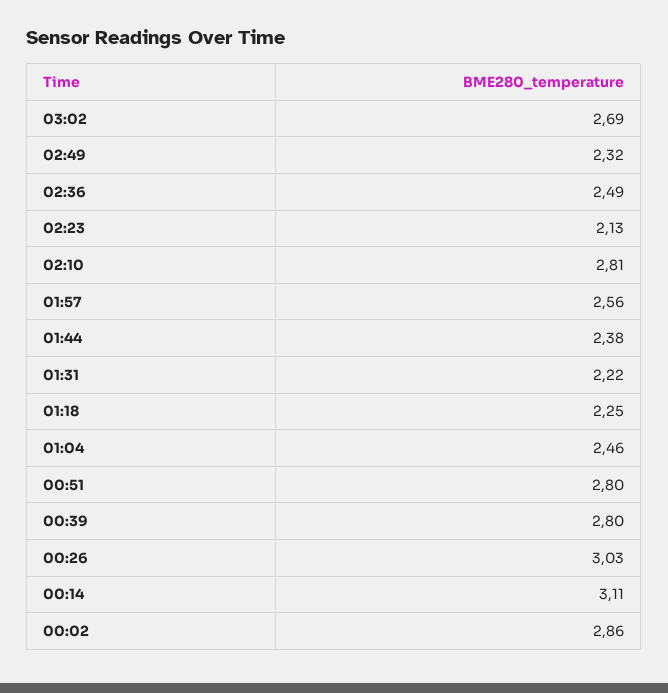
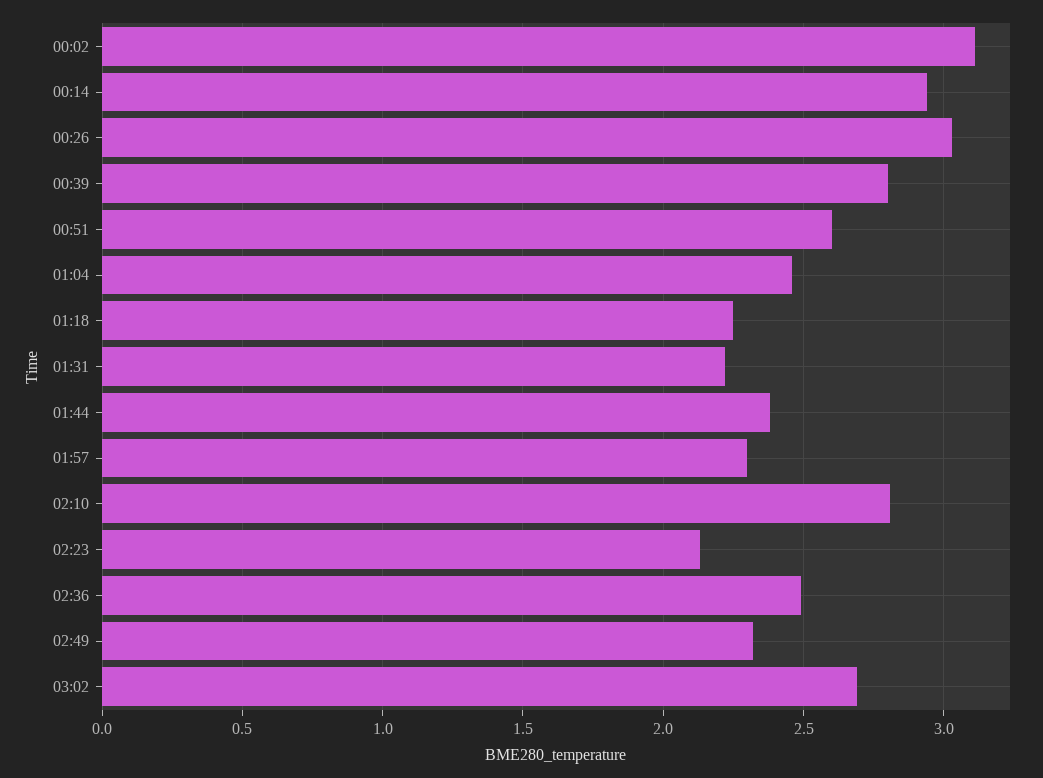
  {
    "03:02": 2.69,
    "02:49": 2.32,
    "02:36": 2.49,
    "02:23": 2.13,
    "02:10": 2.81,
-   "01:57": 2.56,
+   "01:57": 2.3,
    "01:44": 2.38,
    "01:31": 2.22,
    "01:18": 2.25,
    "01:04": 2.46,
-   "00:51": 2.8,
+   "00:51": 2.6,
    "00:39": 2.8,
    "00:26": 3.03,
-   "00:14": 3.11,
+   "00:14": 2.95,
-   "00:02": 2.86
+   "00:02": 3.1
  }

